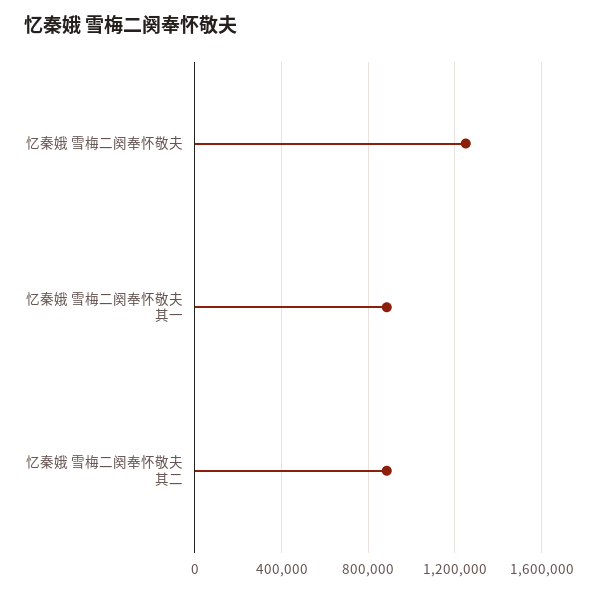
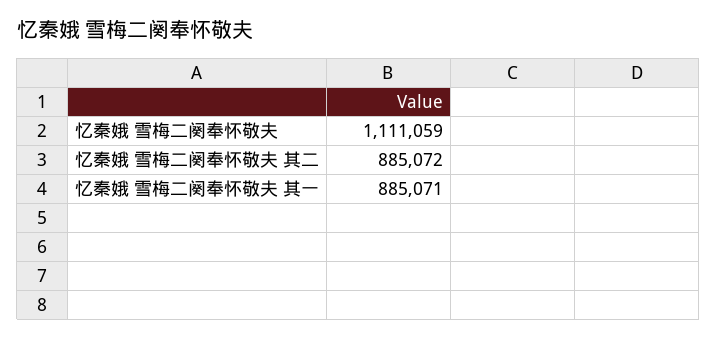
  {
-   "忆秦娥 雪梅二阕奉怀敬夫": 1250000,
+   "忆秦娥 雪梅二阕奉怀敬夫": 1111059,
    "忆秦娥 雪梅二阕奉怀敬夫 其一": 885071,
    "忆秦娥 雪梅二阕奉怀敬夫 其二": 885072
  }

